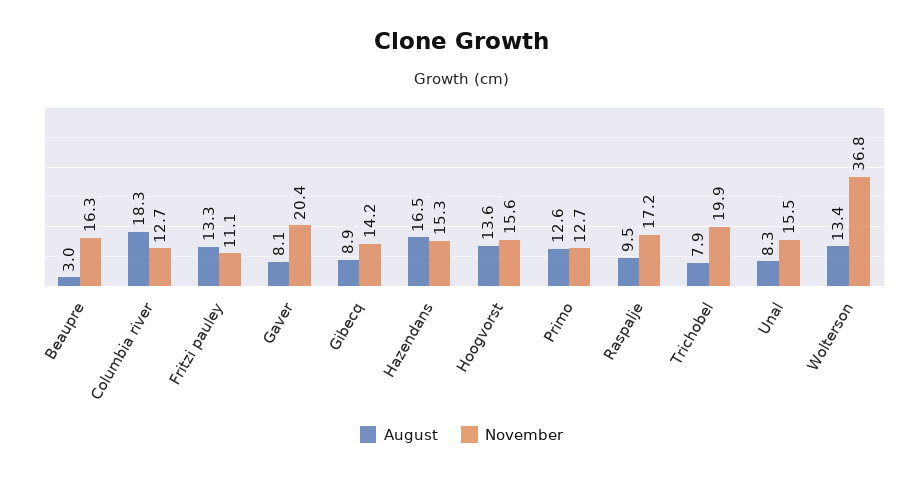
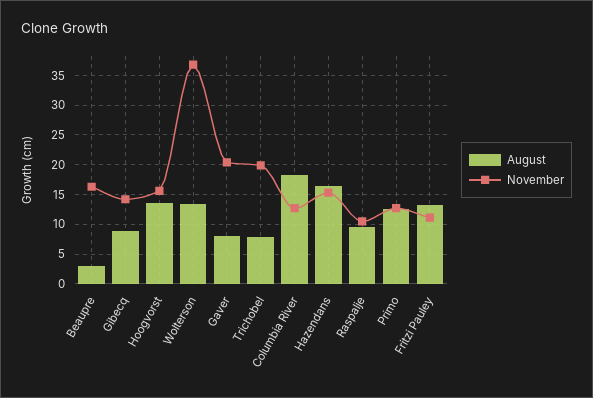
  {
    "August": {
      "Beaupre": 3,
      "Columbia river": 18.3,
      "Fritzi pauley": 13.3,
      "Gaver": 8.1,
      "Gibecq": 8.9,
      "Hazendans": 16.5,
      "Hoogvorst": 13.6,
      "Primo": 12.6,
      "Raspalje": 9.5,
      "Trichobel": 7.9,
-     "Unal": 8.3,
      "Wolterson": 13.4
    },
    "November": {
      "Beaupre": 16.3,
      "Columbia river": 12.7,
      "Fritzi pauley": 11.1,
      "Gaver": 20.4,
      "Gibecq": 14.2,
      "Hazendans": 15.3,
      "Hoogvorst": 15.6,
      "Primo": 12.7,
-     "Raspalje": 17.2,
+     "Raspalje": 10,
      "Trichobel": 19.9,
-     "Unal": 15.5,
      "Wolterson": 36.8
    }
  }

